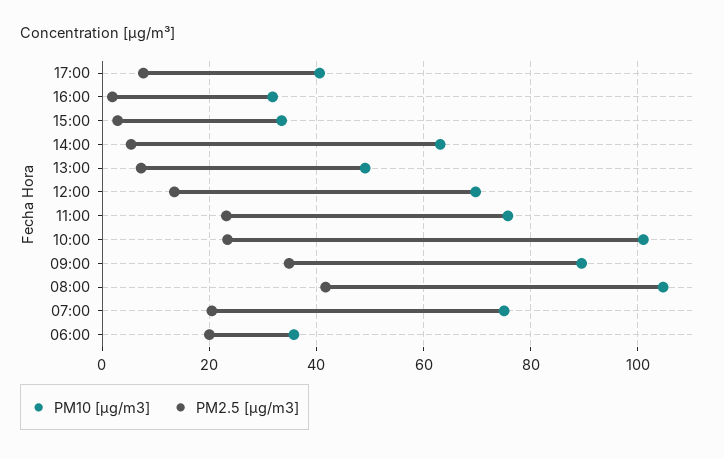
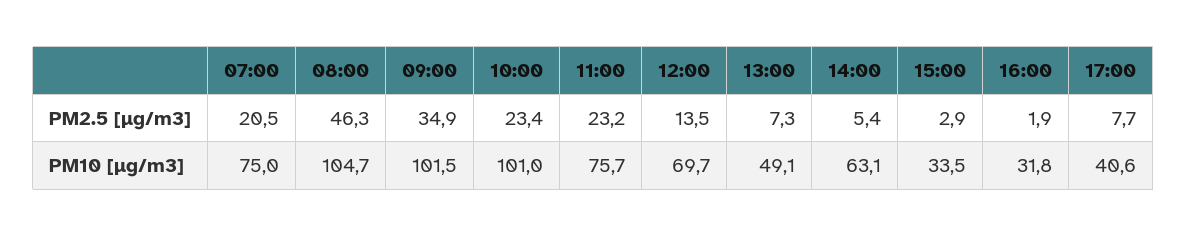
  {
    "PM10 [µg/m3]": {
      "17:00": 40.6,
      "16:00": 31.8,
      "15:00": 33.5,
      "14:00": 63.1,
      "13:00": 49.1,
      "12:00": 69.7,
      "11:00": 75.7,
      "10:00": 101,
-     "09:00": 90,
+     "09:00": 101.5,
      "08:00": 104.7,
-     "07:00": 75,
+     "07:00": 75
-     "06:00": 36
    },
    "PM2.5 [µg/m3]": {
      "17:00": 7.7,
      "16:00": 1.9,
      "15:00": 2.9,
      "14:00": 5.4,
      "13:00": 7.3,
      "12:00": 13.5,
      "11:00": 23.2,
      "10:00": 23.4,
      "09:00": 34.9,
-     "08:00": 42,
+     "08:00": 46.3,
-     "07:00": 20.5,
+     "07:00": 20.5
-     "06:00": 20
    }
  }

